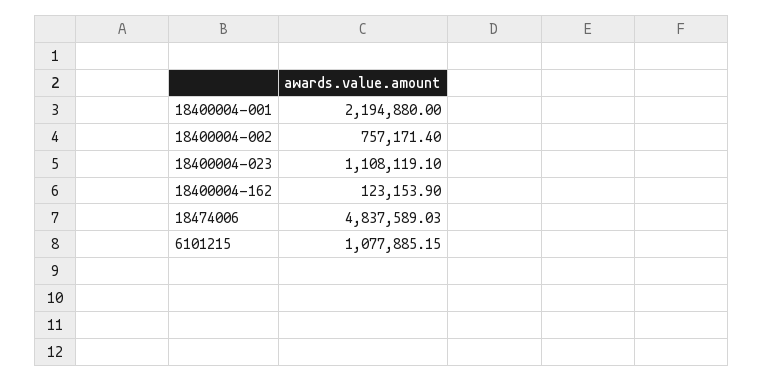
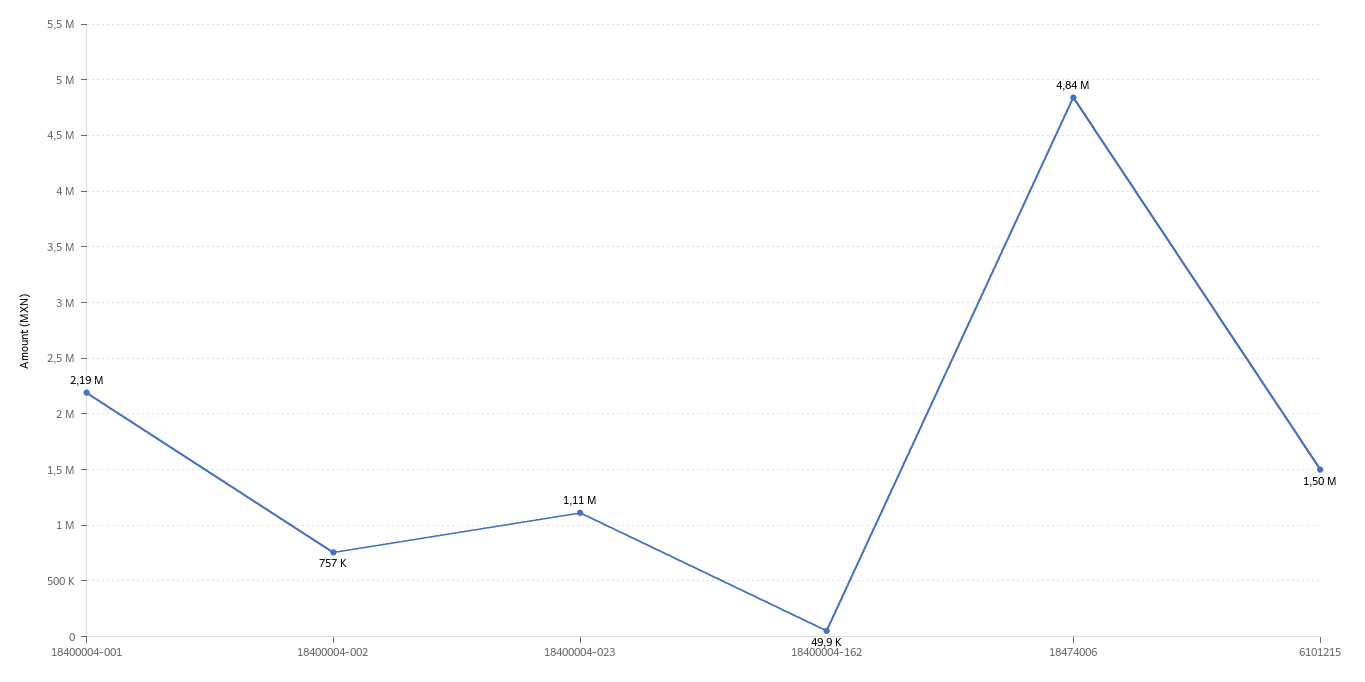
  {
    "18400004-001": 2194880,
    "18400004-002": 757171.4,
    "18400004-023": 1108119.1,
-   "18400004-162": 123153.9,
+   "18400004-162": 49900,
    "18474006": 4837589.03,
-   "6101215": 1077885.15
+   "6101215": 1500000
  }

